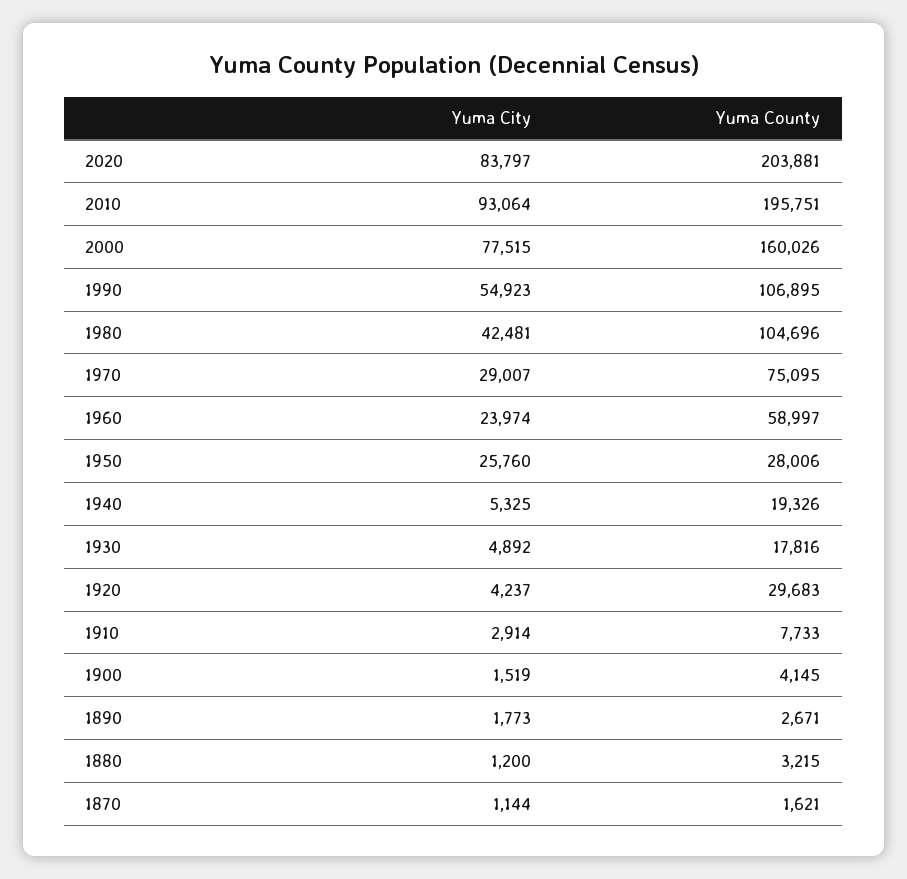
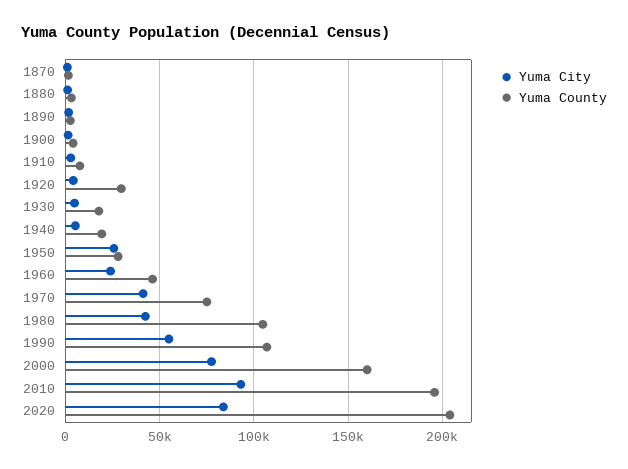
  {
    "Yuma City": {
      "2020": 83797,
      "2010": 93064,
      "2000": 77515,
      "1990": 54923,
      "1980": 42481,
-     "1970": 29007,
+     "1970": 40000,
      "1960": 23974,
      "1950": 25760,
      "1940": 5325,
      "1930": 4892,
      "1920": 4237,
      "1910": 2914,
      "1900": 1519,
      "1890": 1773,
      "1880": 1200,
      "1870": 1144
    },
    "Yuma County": {
      "2020": 203881,
      "2010": 195751,
      "2000": 160026,
      "1990": 106895,
      "1980": 104696,
      "1970": 75095,
-     "1960": 58997,
+     "1960": 45000,
      "1950": 28006,
      "1940": 19326,
      "1930": 17816,
      "1920": 29683,
      "1910": 7733,
      "1900": 4145,
      "1890": 2671,
      "1880": 3215,
      "1870": 1621
    }
  }

